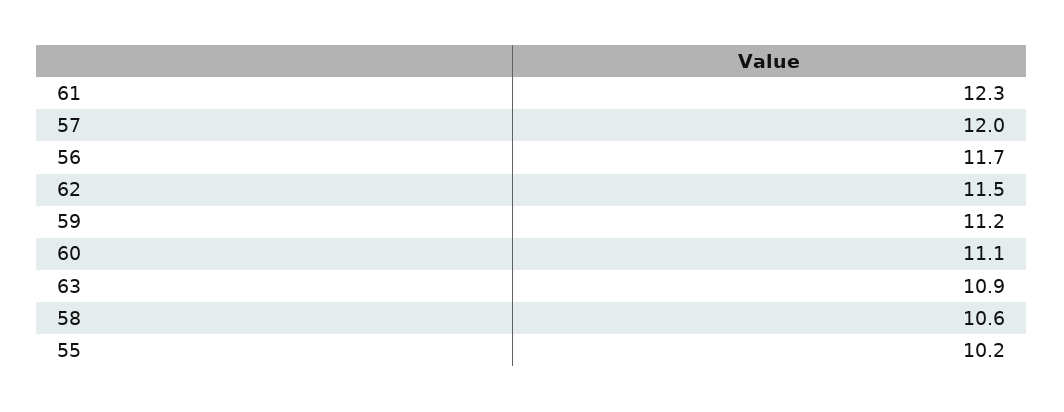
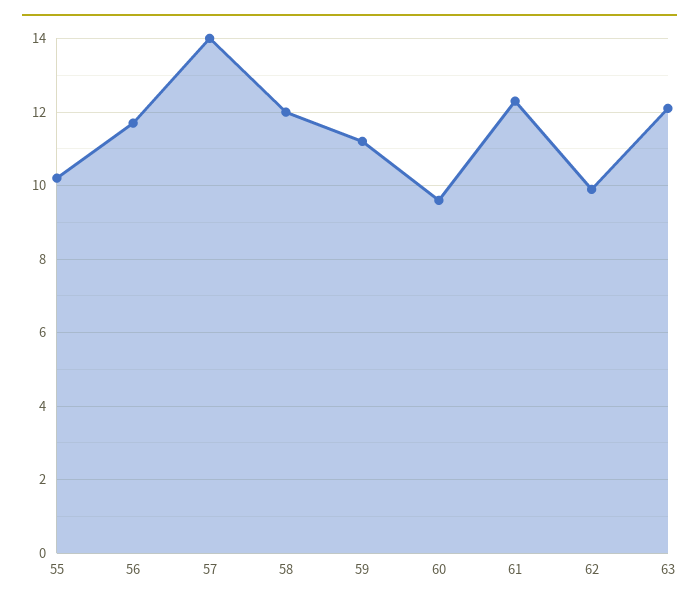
  {
    "61": 12.3,
-   "57": 12,
+   "57": 14,
    "56": 11.7,
-   "62": 11.5,
+   "62": 10,
    "59": 11.2,
-   "60": 11.1,
+   "60": 9.5,
-   "63": 10.9,
+   "63": 12,
-   "58": 10.6,
+   "58": 12,
    "55": 10.2
  }

